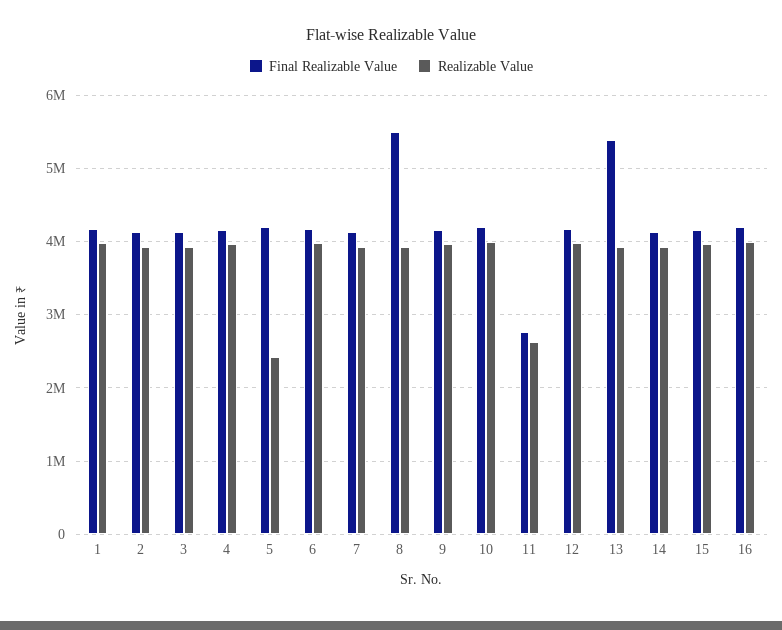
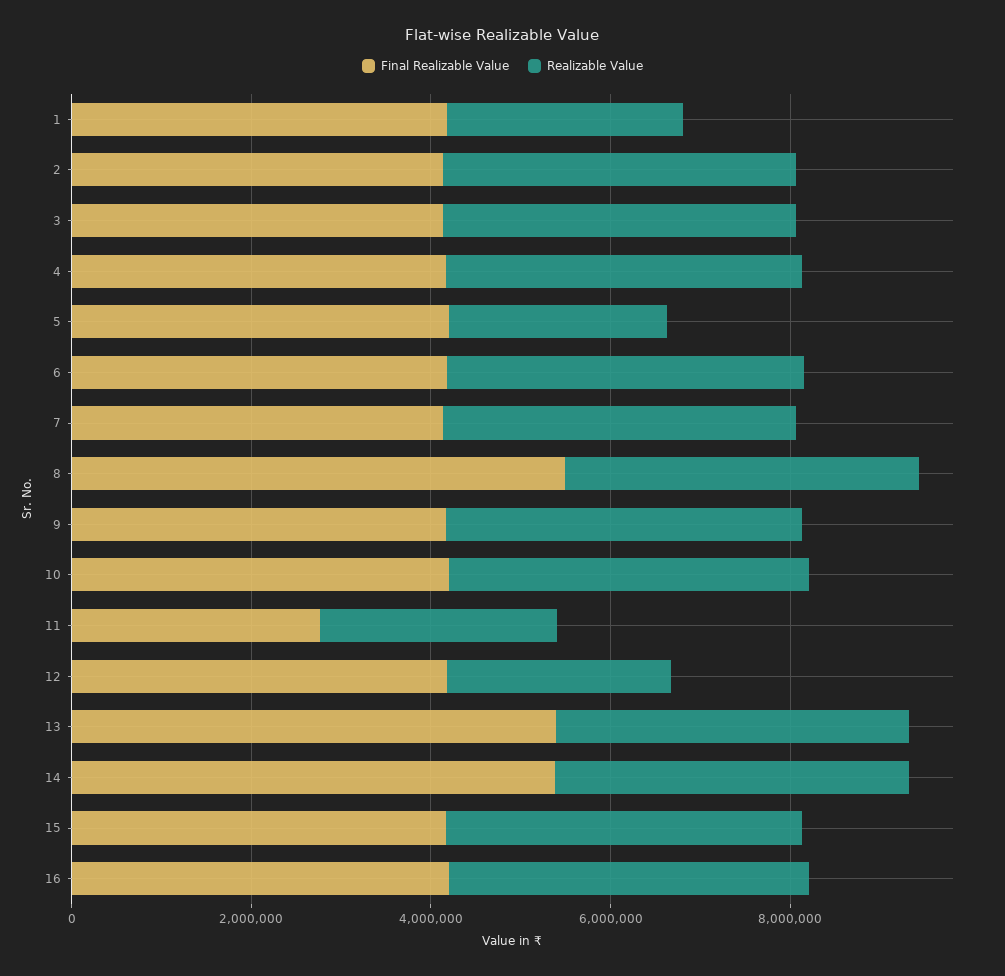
  {
    "Final Realizable Value": {
      "1": 4200000,
      "2": 4100000,
      "3": 4100000,
      "4": 4200000,
      "5": 4200000,
      "6": 4200000,
      "7": 4100000,
      "8": 5500000,
      "9": 4200000,
      "10": 4200000,
      "11": 2800000,
      "12": 4200000,
      "13": 5400000,
-     "14": 4100000,
+     "14": 5500000,
      "15": 4200000,
      "16": 4200000
    },
    "Realizable Value": {
-     "1": 4000000,
+     "1": 2500000,
      "2": 3900000,
      "3": 3900000,
      "4": 4000000,
      "5": 2400000,
      "6": 4000000,
      "7": 3900000,
      "8": 3900000,
      "9": 4000000,
      "10": 4000000,
      "11": 2600000,
-     "12": 4000000,
+     "12": 2500000,
      "13": 3900000,
      "14": 3900000,
      "15": 4000000,
      "16": 4000000
    }
  }

